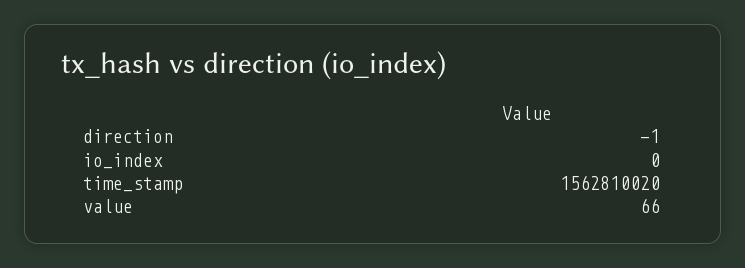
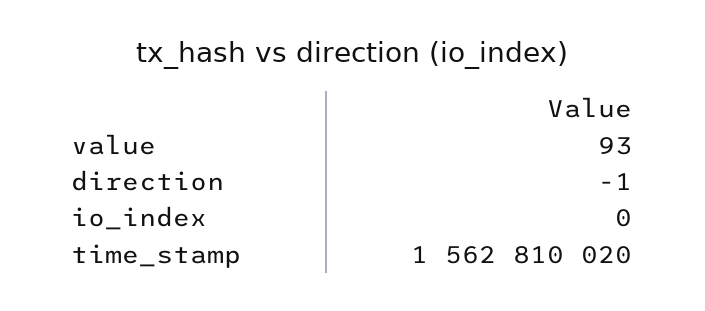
  {
    "direction": -1,
    "io_index": 0,
    "time_stamp": 1562810020,
-   "value": 66
+   "value": 93
  }

